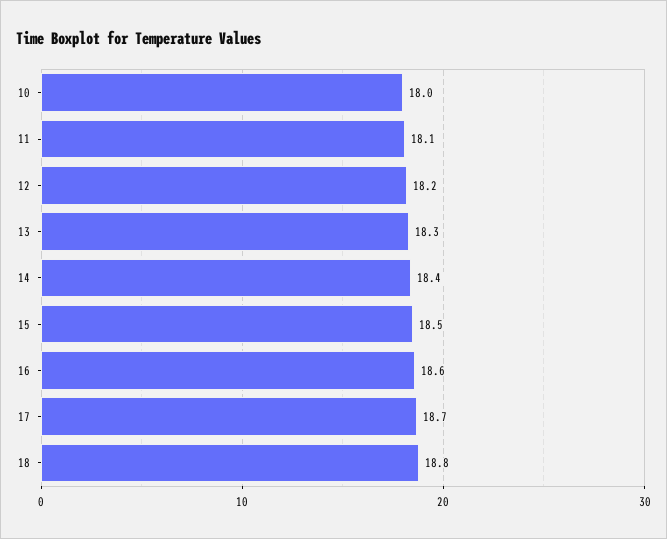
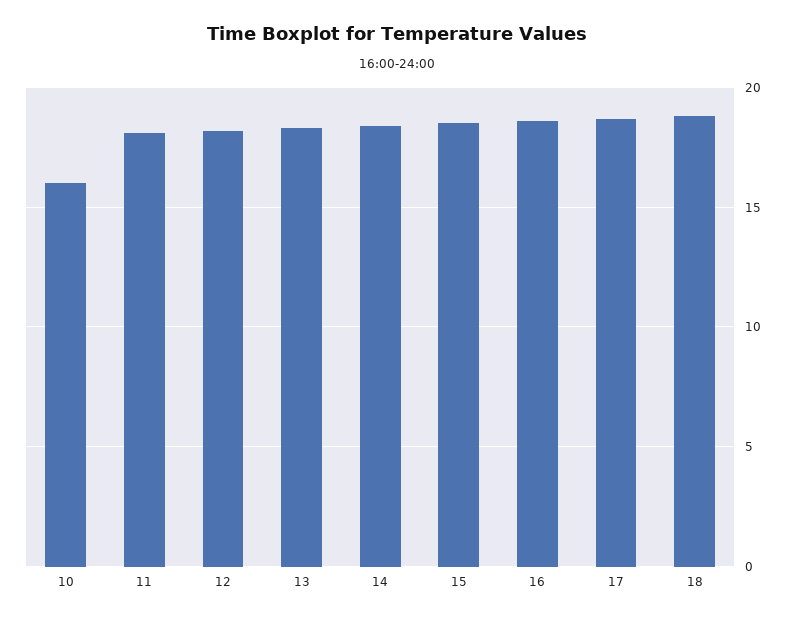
  {
-   "10": 18,
+   "10": 16,
    "11": 18.1,
    "12": 18.2,
    "13": 18.3,
    "14": 18.4,
    "15": 18.5,
    "16": 18.6,
    "17": 18.7,
    "18": 18.8
  }

